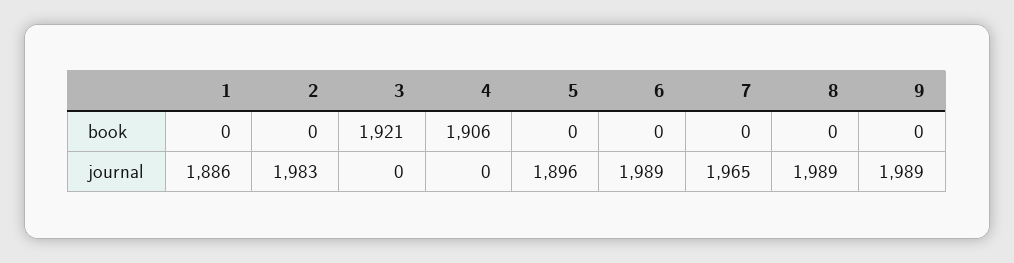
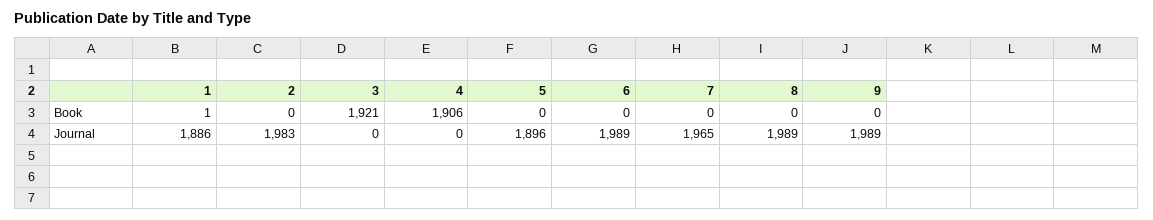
  {
    "1": {
-     "book": 0,
+     "book": 1,
      "journal": 1886
    },
    "2": {
      "book": 0,
      "journal": 1983
    },
    "3": {
      "book": 1921,
      "journal": 0
    },
    "4": {
      "book": 1906,
      "journal": 0
    },
    "5": {
      "book": 0,
      "journal": 1896
    },
    "6": {
      "book": 0,
      "journal": 1989
    },
    "7": {
      "book": 0,
      "journal": 1965
    },
    "8": {
      "book": 0,
      "journal": 1989
    },
    "9": {
      "book": 0,
      "journal": 1989
    }
  }

